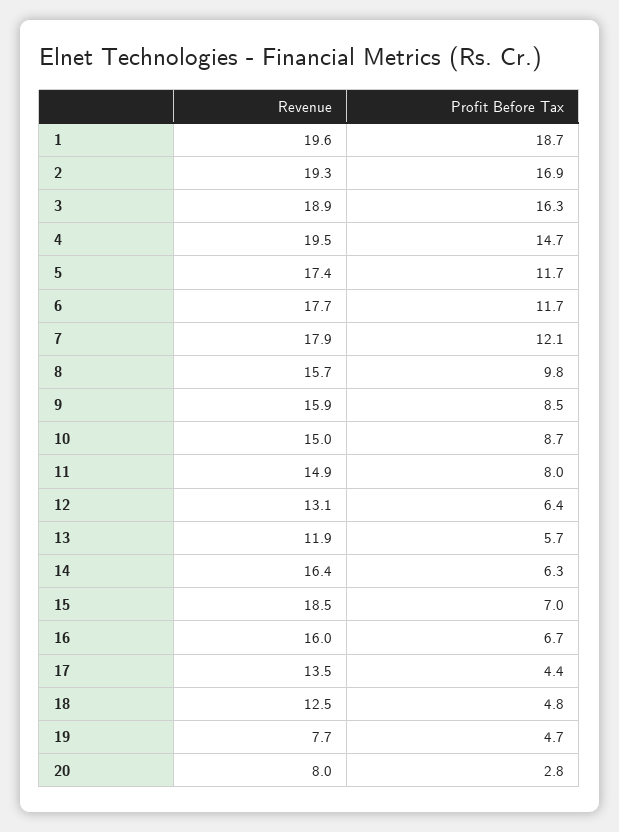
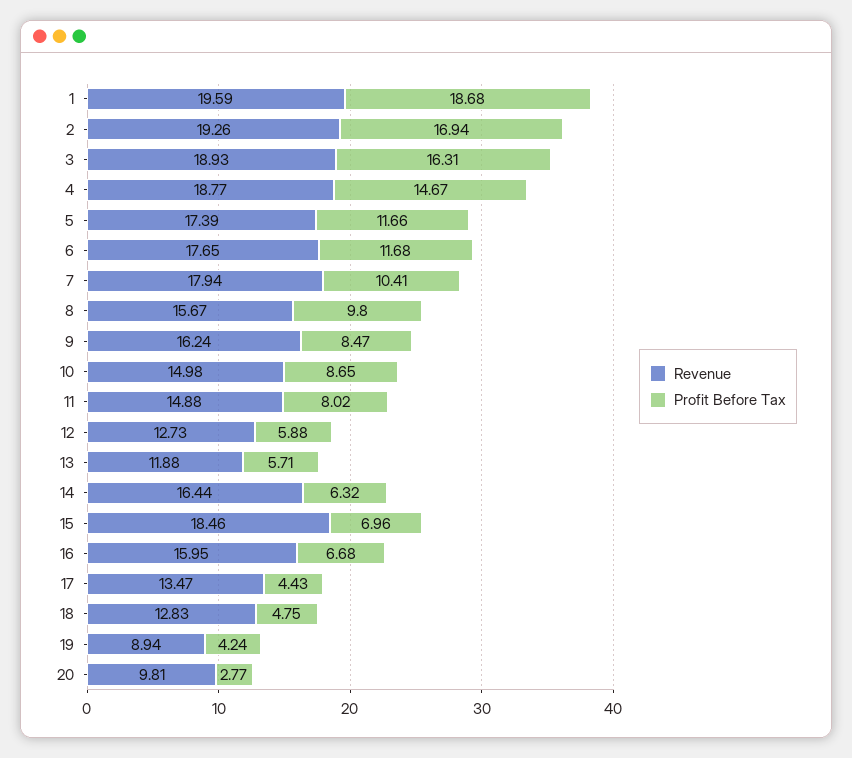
  {
    "Revenue": {
      "1": 19.59,
      "2": 19.26,
      "3": 18.93,
-     "4": 19.5,
+     "4": 18.77,
      "5": 17.39,
      "6": 17.65,
      "7": 17.94,
      "8": 15.67,
-     "9": 15.9,
+     "9": 16.24,
      "10": 14.98,
      "11": 14.88,
-     "12": 13.1,
+     "12": 12.73,
      "13": 11.88,
      "14": 16.44,
      "15": 18.46,
      "16": 15.95,
      "17": 13.47,
-     "18": 12.5,
+     "18": 12.83,
-     "19": 7.7,
+     "19": 8.94,
-     "20": 8
+     "20": 9.81
    },
    "Profit Before Tax": {
      "1": 18.68,
      "2": 16.94,
      "3": 16.31,
      "4": 14.67,
      "5": 11.66,
      "6": 11.68,
-     "7": 12.1,
+     "7": 10.41,
      "8": 9.8,
      "9": 8.47,
      "10": 8.65,
      "11": 8.02,
-     "12": 6.4,
+     "12": 5.88,
      "13": 5.71,
      "14": 6.32,
      "15": 6.96,
      "16": 6.68,
      "17": 4.43,
      "18": 4.75,
-     "19": 4.7,
+     "19": 4.24,
      "20": 2.77
    }
  }

